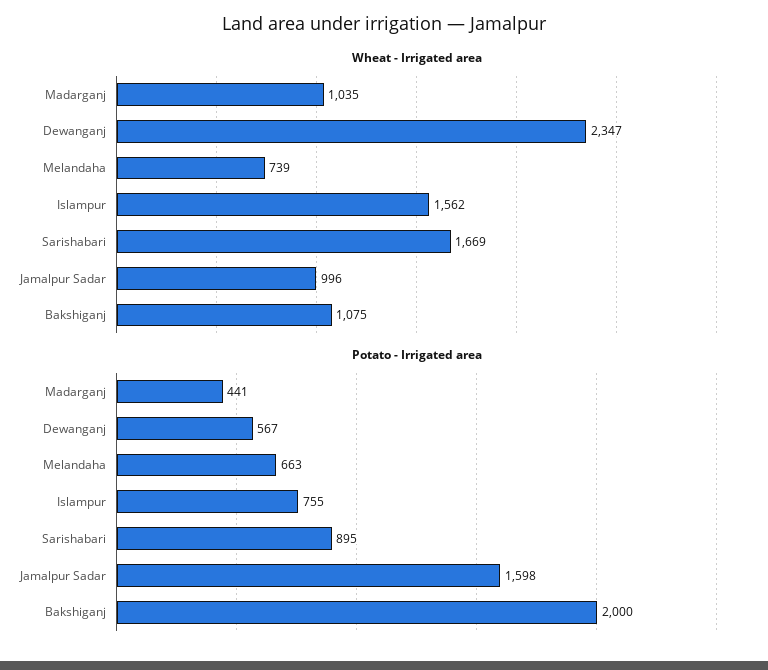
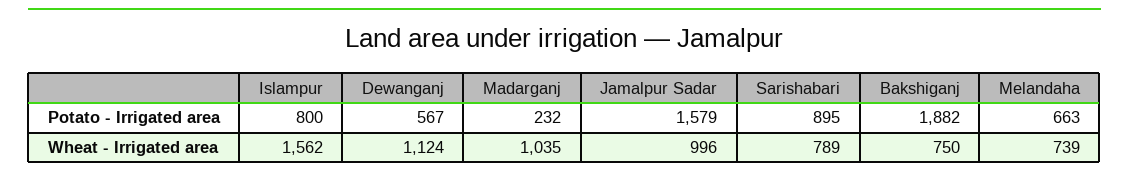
  {
    "Wheat - Irrigated area": {
      "Madarganj": 1035,
-     "Dewanganj": 2347,
+     "Dewanganj": 1124,
      "Melandaha": 739,
      "Islampur": 1562,
-     "Sarishabari": 1669,
+     "Sarishabari": 789,
      "Jamalpur Sadar": 996,
-     "Bakshiganj": 1075
+     "Bakshiganj": 750
    },
    "Potato - Irrigated area": {
-     "Madarganj": 441,
+     "Madarganj": 232,
      "Dewanganj": 567,
      "Melandaha": 663,
-     "Islampur": 755,
+     "Islampur": 800,
      "Sarishabari": 895,
-     "Jamalpur Sadar": 1598,
+     "Jamalpur Sadar": 1579,
-     "Bakshiganj": 2000
+     "Bakshiganj": 1882
    }
  }

